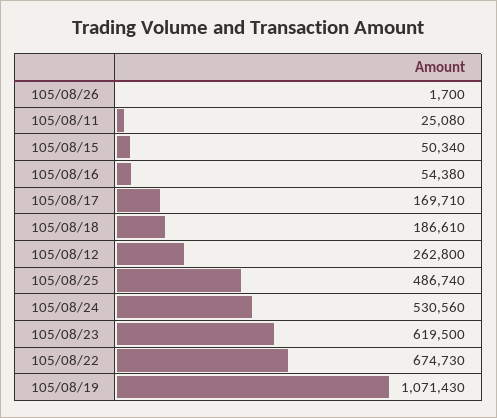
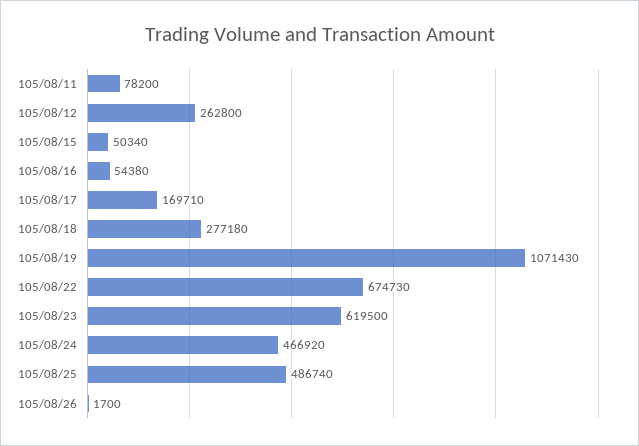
  {
    "105/08/26": 1700,
-   "105/08/11": 25080,
+   "105/08/11": 78200,
    "105/08/15": 50340,
    "105/08/16": 54380,
    "105/08/17": 169710,
-   "105/08/18": 186610,
+   "105/08/18": 277180,
    "105/08/12": 262800,
    "105/08/25": 486740,
-   "105/08/24": 530560,
+   "105/08/24": 466920,
    "105/08/23": 619500,
    "105/08/22": 674730,
    "105/08/19": 1071430
  }

